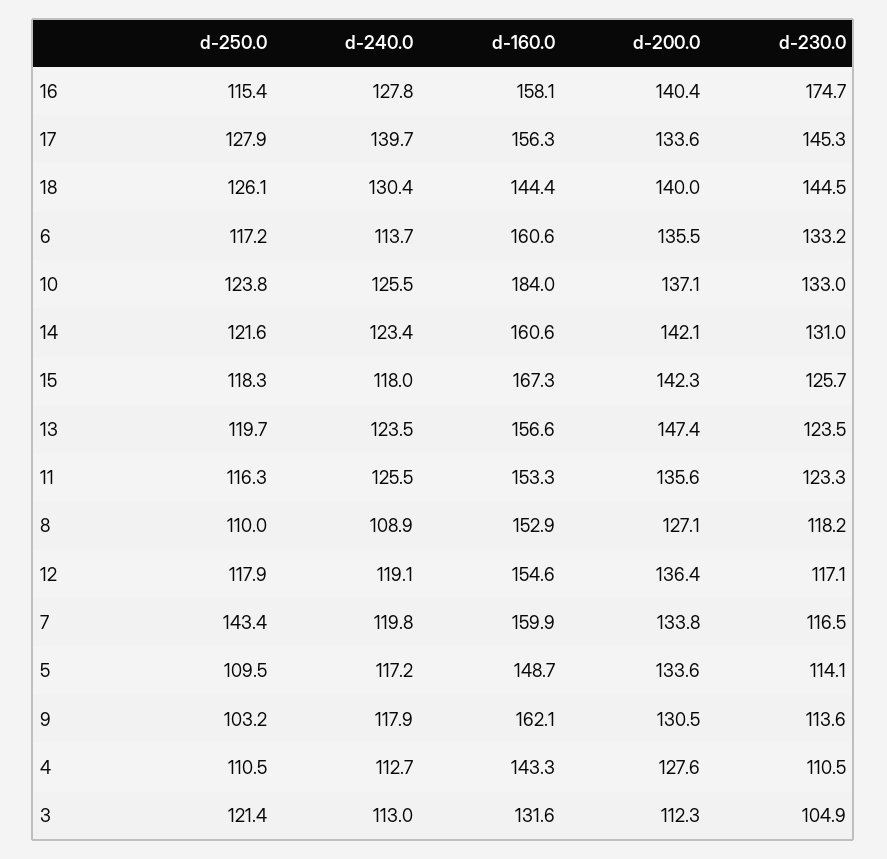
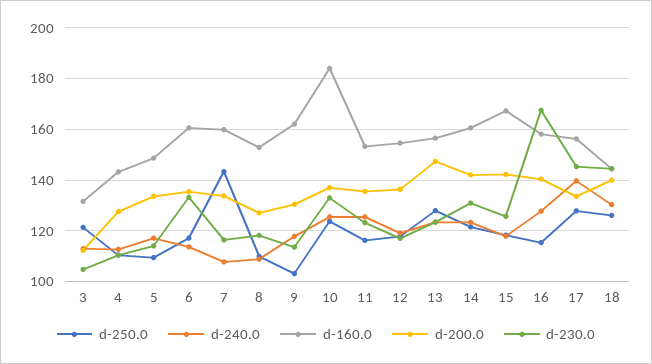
  {
    "d-250.0": {
      "16": 115.4,
      "17": 127.9,
      "18": 126.1,
      "6": 117.2,
      "10": 123.8,
      "14": 121.6,
      "15": 118.3,
-     "13": 119.7,
+     "13": 127.5,
      "11": 116.3,
      "8": 110,
      "12": 117.9,
      "7": 143.4,
      "5": 109.5,
      "9": 103.2,
      "4": 110.5,
      "3": 121.4
    },
    "d-240.0": {
      "16": 127.8,
      "17": 139.7,
      "18": 130.4,
      "6": 113.7,
      "10": 125.5,
      "14": 123.4,
      "15": 118,
      "13": 123.5,
      "11": 125.5,
      "8": 108.9,
      "12": 119.1,
-     "7": 119.8,
+     "7": 107.5,
      "5": 117.2,
      "9": 117.9,
      "4": 112.7,
      "3": 113
    },
    "d-160.0": {
      "16": 158.1,
      "17": 156.3,
      "18": 144.4,
      "6": 160.6,
      "10": 184,
      "14": 160.6,
      "15": 167.3,
      "13": 156.6,
      "11": 153.3,
      "8": 152.9,
      "12": 154.6,
      "7": 159.9,
      "5": 148.7,
      "9": 162.1,
      "4": 143.3,
      "3": 131.6
    },
    "d-200.0": {
      "16": 140.4,
      "17": 133.6,
      "18": 140,
      "6": 135.5,
      "10": 137.1,
      "14": 142.1,
      "15": 142.3,
      "13": 147.4,
      "11": 135.6,
      "8": 127.1,
      "12": 136.4,
      "7": 133.8,
      "5": 133.6,
      "9": 130.5,
      "4": 127.6,
      "3": 112.3
    },
    "d-230.0": {
-     "16": 174.7,
+     "16": 167.5,
      "17": 145.3,
      "18": 144.5,
      "6": 133.2,
      "10": 133,
      "14": 131,
      "15": 125.7,
      "13": 123.5,
      "11": 123.3,
      "8": 118.2,
      "12": 117.1,
      "7": 116.5,
      "5": 114.1,
      "9": 113.6,
      "4": 110.5,
      "3": 104.9
    }
  }

